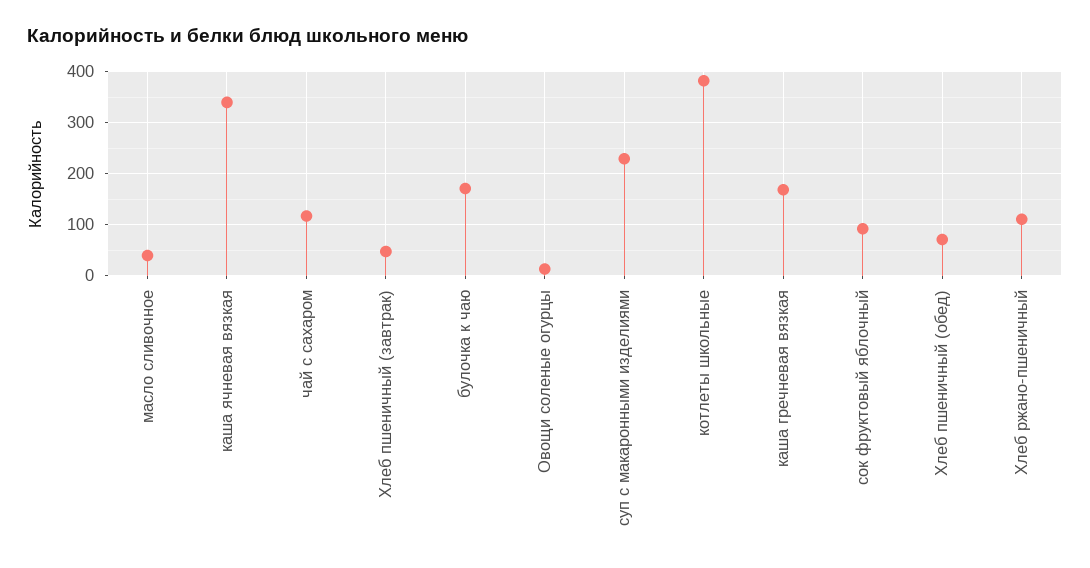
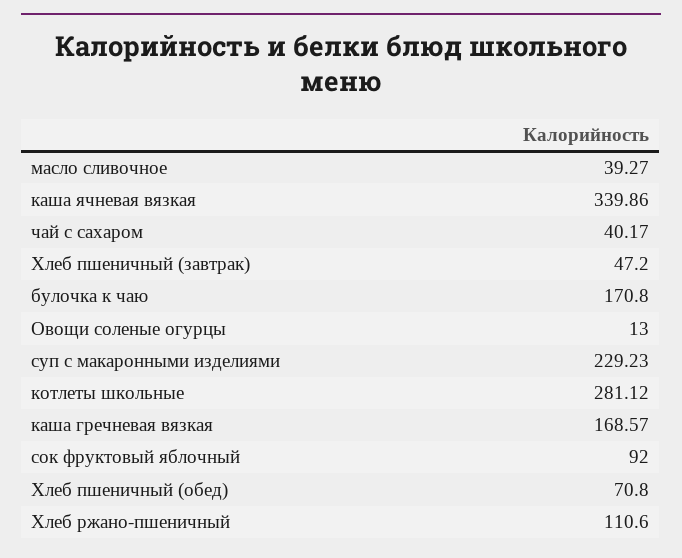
  {
    "масло сливочное": 39.27,
    "каша ячневая вязкая": 339.86,
-   "чай с сахаром": 120,
+   "чай с сахаром": 40.17,
    "Хлеб пшеничный (завтрак)": 47.2,
    "булочка к чаю": 170.8,
    "Овощи соленые огурцы": 13,
    "суп с макаронными изделиями": 229.23,
-   "котлеты школьные": 380,
+   "котлеты школьные": 281.12,
    "каша гречневая вязкая": 168.57,
    "сок фруктовый яблочный": 92,
    "Хлеб пшеничный (обед)": 70.8,
    "Хлеб ржано-пшеничный": 110.6
  }

